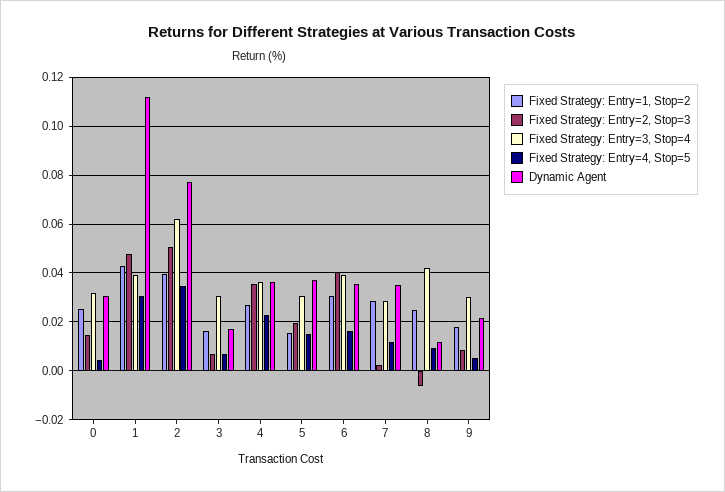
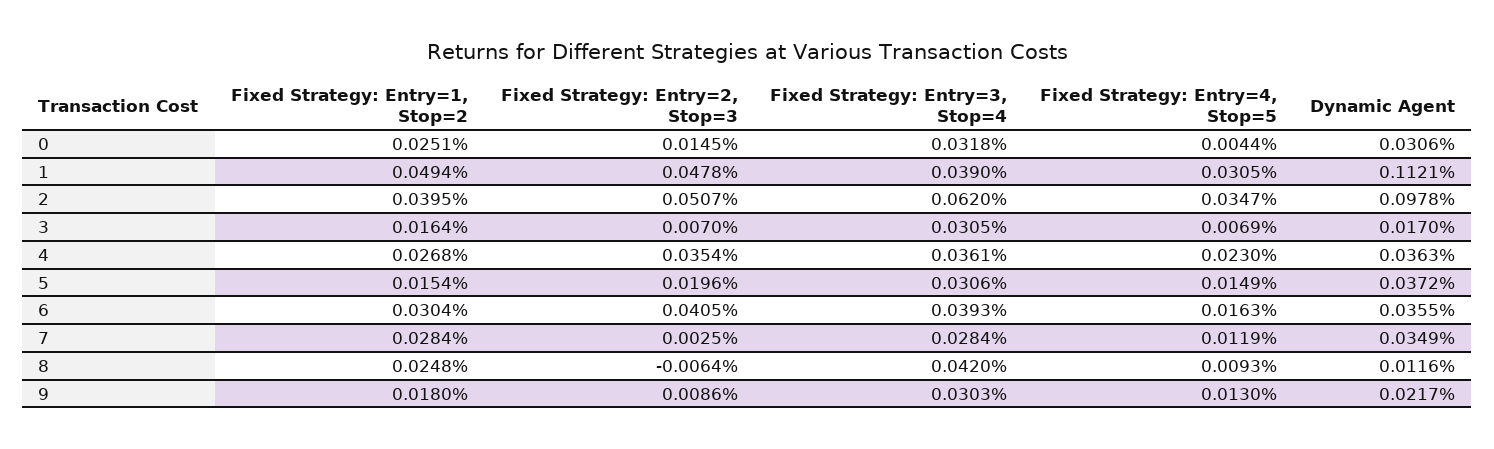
  {
    "Fixed Strategy: Entry=1, Stop=2": {
      "0": 0.0251,
-     "1": 0.0425,
+     "1": 0.0494,
      "2": 0.0395,
      "3": 0.0164,
      "4": 0.0268,
      "5": 0.0154,
      "6": 0.0304,
      "7": 0.0284,
      "8": 0.0248,
      "9": 0.018
    },
    "Fixed Strategy: Entry=2, Stop=3": {
      "0": 0.0145,
      "1": 0.0478,
      "2": 0.0507,
      "3": 0.007,
      "4": 0.0354,
      "5": 0.0196,
      "6": 0.0405,
      "7": 0.0025,
      "8": -0.0064,
      "9": 0.0086
    },
    "Fixed Strategy: Entry=3, Stop=4": {
      "0": 0.0318,
      "1": 0.039,
      "2": 0.062,
      "3": 0.0305,
      "4": 0.0361,
      "5": 0.0306,
      "6": 0.0393,
      "7": 0.0284,
      "8": 0.042,
      "9": 0.0303
    },
    "Fixed Strategy: Entry=4, Stop=5": {
      "0": 0.0044,
      "1": 0.0305,
      "2": 0.0347,
      "3": 0.0069,
      "4": 0.023,
      "5": 0.0149,
      "6": 0.0163,
      "7": 0.0119,
      "8": 0.0093,
-     "9": 0.005
+     "9": 0.013
    },
    "Dynamic Agent": {
      "0": 0.0306,
      "1": 0.1121,
-     "2": 0.0775,
+     "2": 0.0978,
      "3": 0.017,
      "4": 0.0363,
      "5": 0.0372,
      "6": 0.0355,
      "7": 0.0349,
      "8": 0.0116,
      "9": 0.0217
    }
  }

